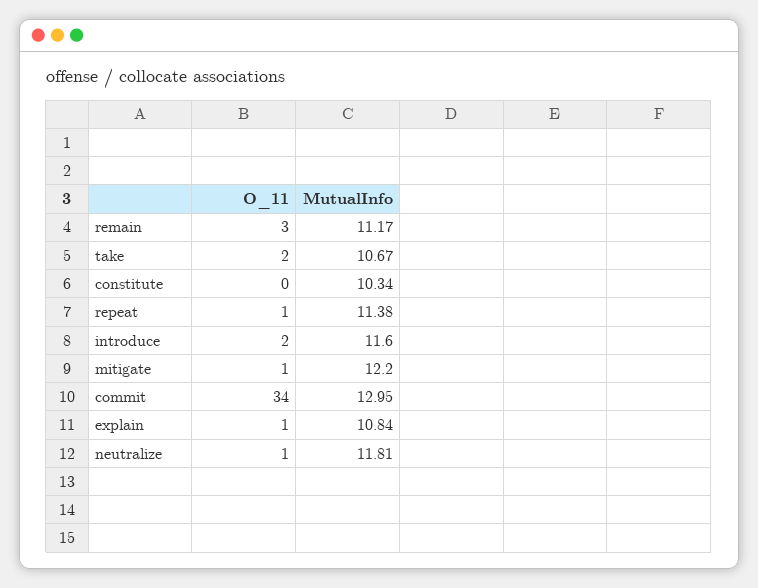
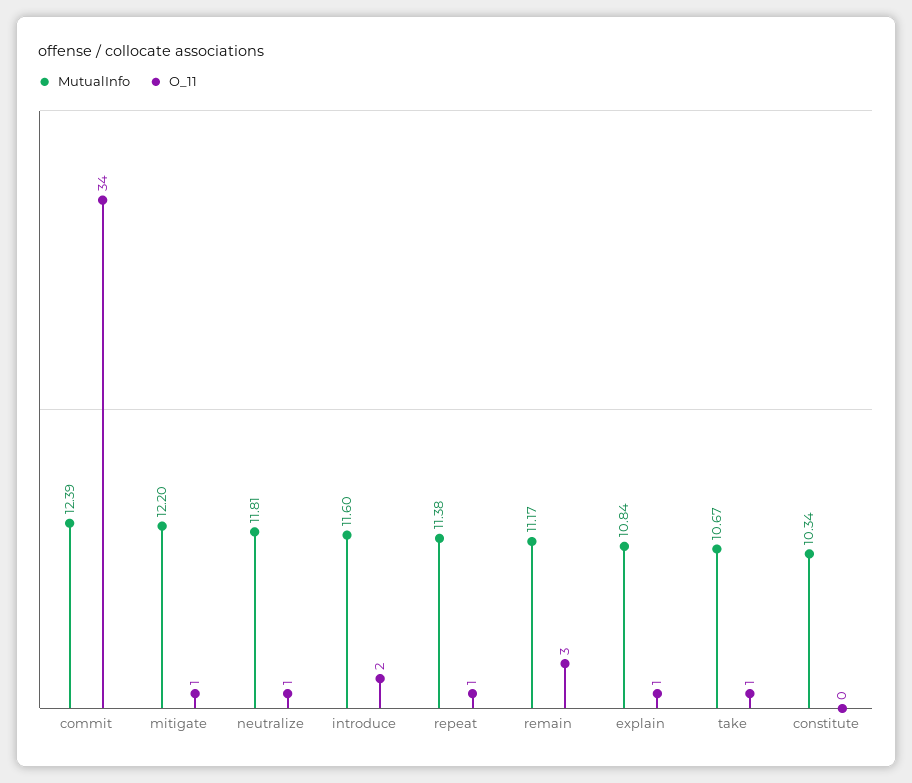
  {
    "O_11": {
      "remain": 3,
-     "take": 2,
+     "take": 1,
      "constitute": 0,
      "repeat": 1,
      "introduce": 2,
      "mitigate": 1,
      "commit": 34,
      "explain": 1,
      "neutralize": 1
    },
    "MutualInfo": {
      "remain": 11.17,
      "take": 10.67,
      "constitute": 10.34,
      "repeat": 11.38,
      "introduce": 11.6,
      "mitigate": 12.2,
-     "commit": 12.95,
+     "commit": 12.39,
      "explain": 10.84,
      "neutralize": 11.81
    }
  }

